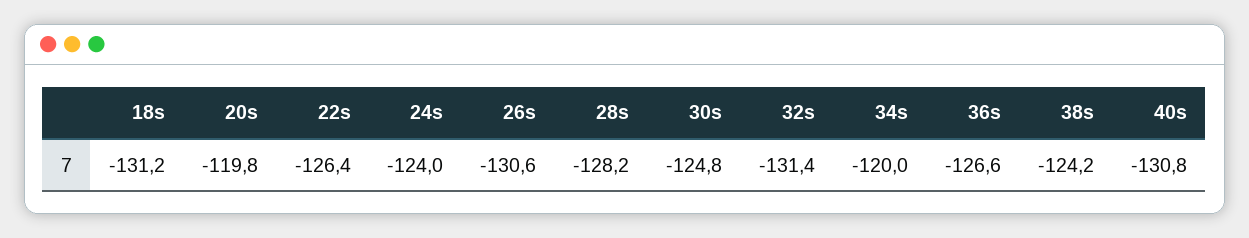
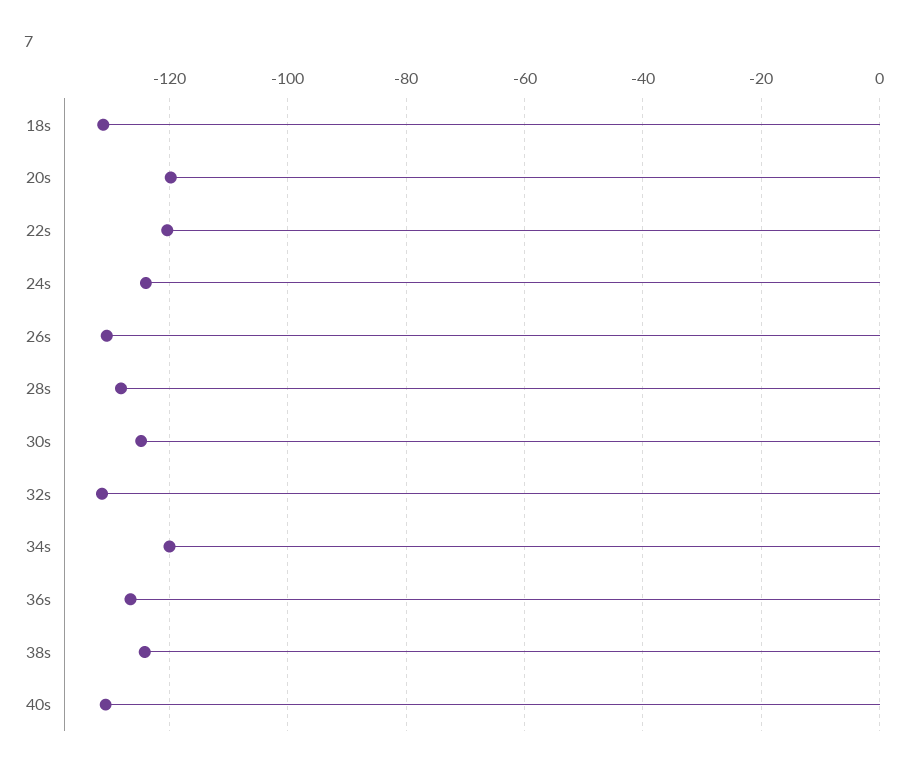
  {
    "18s": -131.2,
    "20s": -119.8,
-   "22s": -126.4,
+   "22s": -120,
    "24s": -124,
    "26s": -130.6,
    "28s": -128.2,
    "30s": -124.8,
    "32s": -131.4,
    "34s": -120,
    "36s": -126.6,
    "38s": -124.2,
    "40s": -130.8
  }

